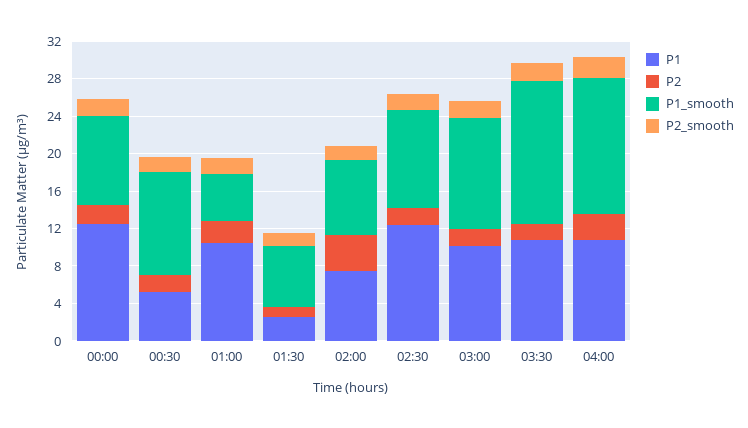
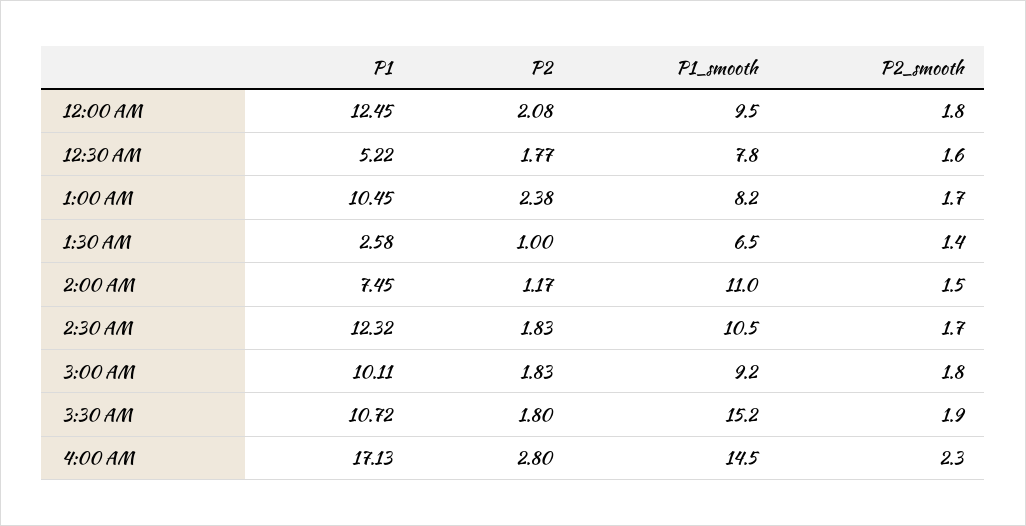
  {
    "P1": {
      "00:00": 12.45,
      "00:30": 5.22,
      "01:00": 10.45,
      "01:30": 2.58,
      "02:00": 7.45,
      "02:30": 12.32,
      "03:00": 10.11,
      "03:30": 10.72,
-     "04:00": 11
+     "04:00": 17.13
    },
    "P2": {
      "00:00": 2.08,
      "00:30": 1.77,
      "01:00": 2.38,
      "01:30": 1,
-     "02:00": 4,
+     "02:00": 1.17,
      "02:30": 1.83,
      "03:00": 1.83,
      "03:30": 1.8,
      "04:00": 2.8
    },
    "P1_smooth": {
      "00:00": 9.5,
-     "00:30": 11,
+     "00:30": 7.8,
-     "01:00": 5,
+     "01:00": 8.2,
      "01:30": 6.5,
-     "02:00": 8,
+     "02:00": 11,
      "02:30": 10.5,
-     "03:00": 12,
+     "03:00": 9.2,
      "03:30": 15.2,
      "04:00": 14.5
    },
    "P2_smooth": {
      "00:00": 1.8,
      "00:30": 1.6,
      "01:00": 1.7,
      "01:30": 1.4,
      "02:00": 1.5,
      "02:30": 1.7,
      "03:00": 1.8,
      "03:30": 1.9,
      "04:00": 2.3
    }
  }

